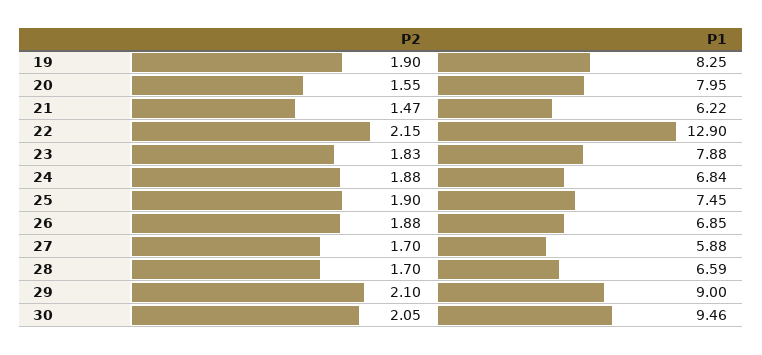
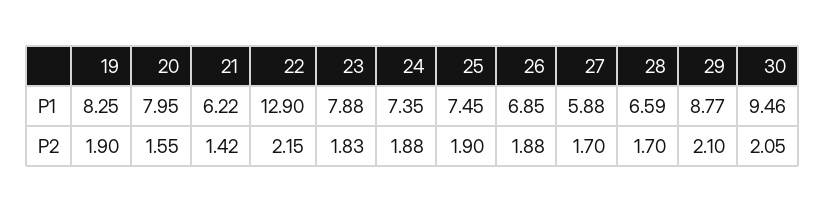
  {
    "P2": {
      "19": 1.9,
      "20": 1.55,
-     "21": 1.47,
+     "21": 1.42,
      "22": 2.15,
      "23": 1.83,
      "24": 1.88,
      "25": 1.9,
      "26": 1.88,
      "27": 1.7,
      "28": 1.7,
      "29": 2.1,
      "30": 2.05
    },
    "P1": {
      "19": 8.25,
      "20": 7.95,
      "21": 6.22,
      "22": 12.9,
      "23": 7.88,
-     "24": 6.84,
+     "24": 7.35,
      "25": 7.45,
      "26": 6.85,
      "27": 5.88,
      "28": 6.59,
-     "29": 9,
+     "29": 8.77,
      "30": 9.46
    }
  }

